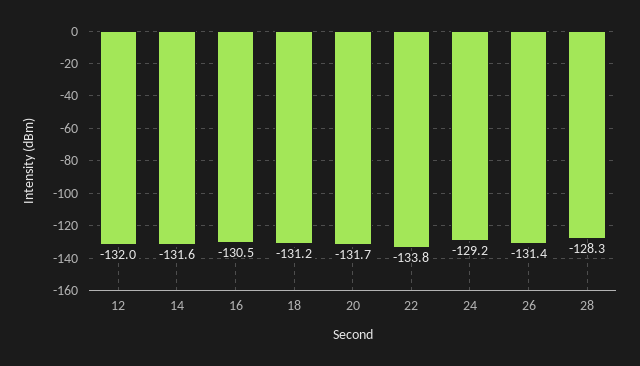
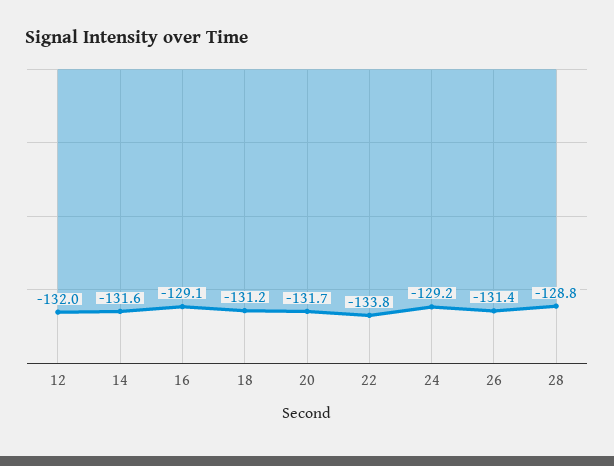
  {
    "12": -132,
    "14": -131.6,
-   "16": -130.5,
+   "16": -129.1,
    "18": -131.2,
    "20": -131.7,
    "22": -133.8,
    "24": -129.2,
    "26": -131.4,
-   "28": -128.3
+   "28": -128.8
  }

